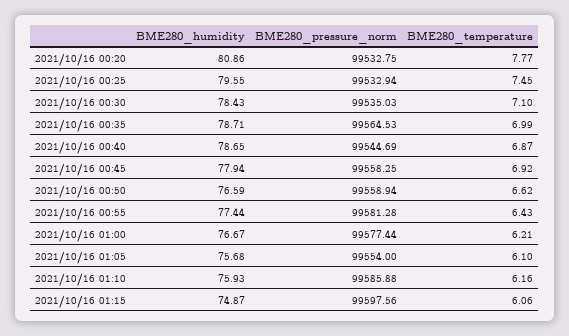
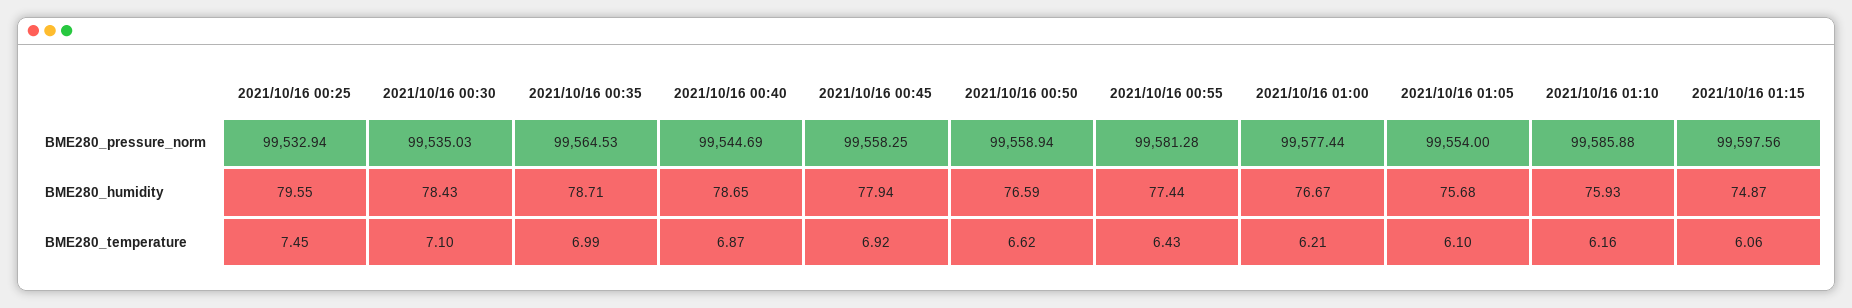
  {
    "BME280_humidity": {
-     "2021/10/16 00:20": 80.86,
      "2021/10/16 00:25": 79.55,
      "2021/10/16 00:30": 78.43,
      "2021/10/16 00:35": 78.71,
      "2021/10/16 00:40": 78.65,
      "2021/10/16 00:45": 77.94,
      "2021/10/16 00:50": 76.59,
      "2021/10/16 00:55": 77.44,
      "2021/10/16 01:00": 76.67,
      "2021/10/16 01:05": 75.68,
      "2021/10/16 01:10": 75.93,
      "2021/10/16 01:15": 74.87
    },
    "BME280_pressure_norm": {
-     "2021/10/16 00:20": 99532.75,
      "2021/10/16 00:25": 99532.94,
      "2021/10/16 00:30": 99535.03,
      "2021/10/16 00:35": 99564.53,
      "2021/10/16 00:40": 99544.69,
      "2021/10/16 00:45": 99558.25,
      "2021/10/16 00:50": 99558.94,
      "2021/10/16 00:55": 99581.28,
      "2021/10/16 01:00": 99577.44,
      "2021/10/16 01:05": 99554,
      "2021/10/16 01:10": 99585.88,
      "2021/10/16 01:15": 99597.56
    },
    "BME280_temperature": {
-     "2021/10/16 00:20": 7.77,
      "2021/10/16 00:25": 7.45,
      "2021/10/16 00:30": 7.1,
      "2021/10/16 00:35": 6.99,
      "2021/10/16 00:40": 6.87,
      "2021/10/16 00:45": 6.92,
      "2021/10/16 00:50": 6.62,
      "2021/10/16 00:55": 6.43,
      "2021/10/16 01:00": 6.21,
      "2021/10/16 01:05": 6.1,
      "2021/10/16 01:10": 6.16,
      "2021/10/16 01:15": 6.06
    }
  }

